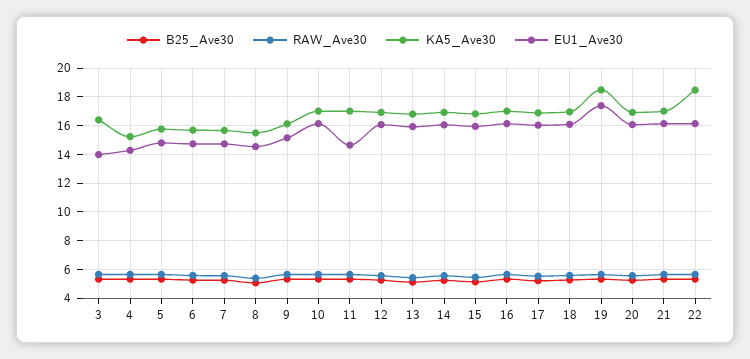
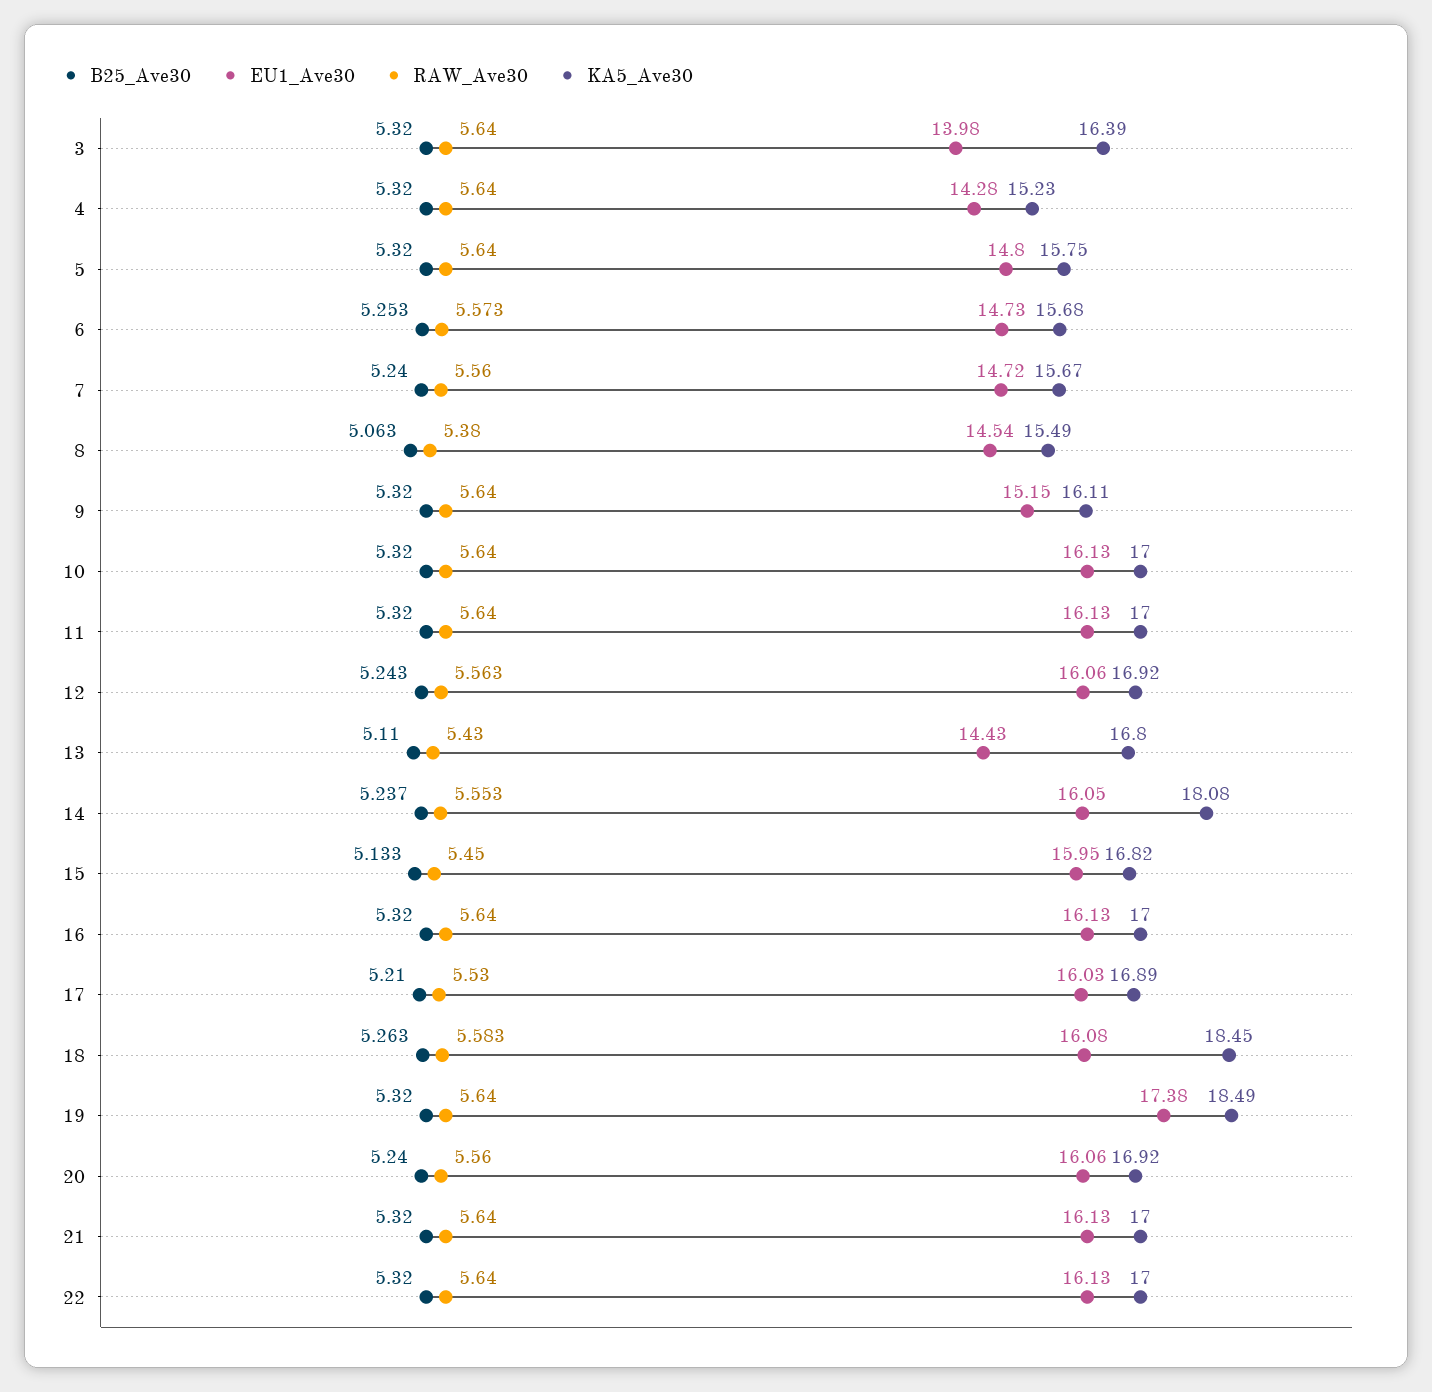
  {
    "B25_Ave30": {
      "3": 5.32,
      "4": 5.32,
      "5": 5.32,
      "6": 5.253,
      "7": 5.24,
      "8": 5.063,
      "9": 5.32,
      "10": 5.32,
      "11": 5.32,
      "12": 5.243,
      "13": 5.11,
      "14": 5.237,
      "15": 5.133,
      "16": 5.32,
      "17": 5.21,
      "18": 5.263,
      "19": 5.32,
      "20": 5.24,
      "21": 5.32,
      "22": 5.32
    },
    "RAW_Ave30": {
      "3": 5.64,
      "4": 5.64,
      "5": 5.64,
      "6": 5.573,
      "7": 5.56,
      "8": 5.38,
      "9": 5.64,
      "10": 5.64,
      "11": 5.64,
      "12": 5.563,
      "13": 5.43,
      "14": 5.553,
      "15": 5.45,
      "16": 5.64,
      "17": 5.53,
      "18": 5.583,
      "19": 5.64,
      "20": 5.56,
      "21": 5.64,
      "22": 5.64
    },
    "KA5_Ave30": {
      "3": 16.39,
      "4": 15.23,
      "5": 15.75,
      "6": 15.68,
      "7": 15.67,
      "8": 15.49,
      "9": 16.11,
      "10": 17,
      "11": 17,
      "12": 16.92,
      "13": 16.8,
-     "14": 17,
+     "14": 18.08,
      "15": 16.82,
      "16": 17,
      "17": 16.89,
-     "18": 17,
+     "18": 18.45,
      "19": 18.49,
      "20": 16.92,
      "21": 17,
-     "22": 18.5
+     "22": 17
    },
    "EU1_Ave30": {
      "3": 13.98,
      "4": 14.28,
      "5": 14.8,
      "6": 14.73,
      "7": 14.72,
      "8": 14.54,
      "9": 15.15,
      "10": 16.13,
-     "11": 14.5,
+     "11": 16.13,
      "12": 16.06,
-     "13": 16,
+     "13": 14.43,
      "14": 16.05,
      "15": 15.95,
      "16": 16.13,
      "17": 16.03,
      "18": 16.08,
      "19": 17.38,
      "20": 16.06,
      "21": 16.13,
      "22": 16.13
    }
  }

